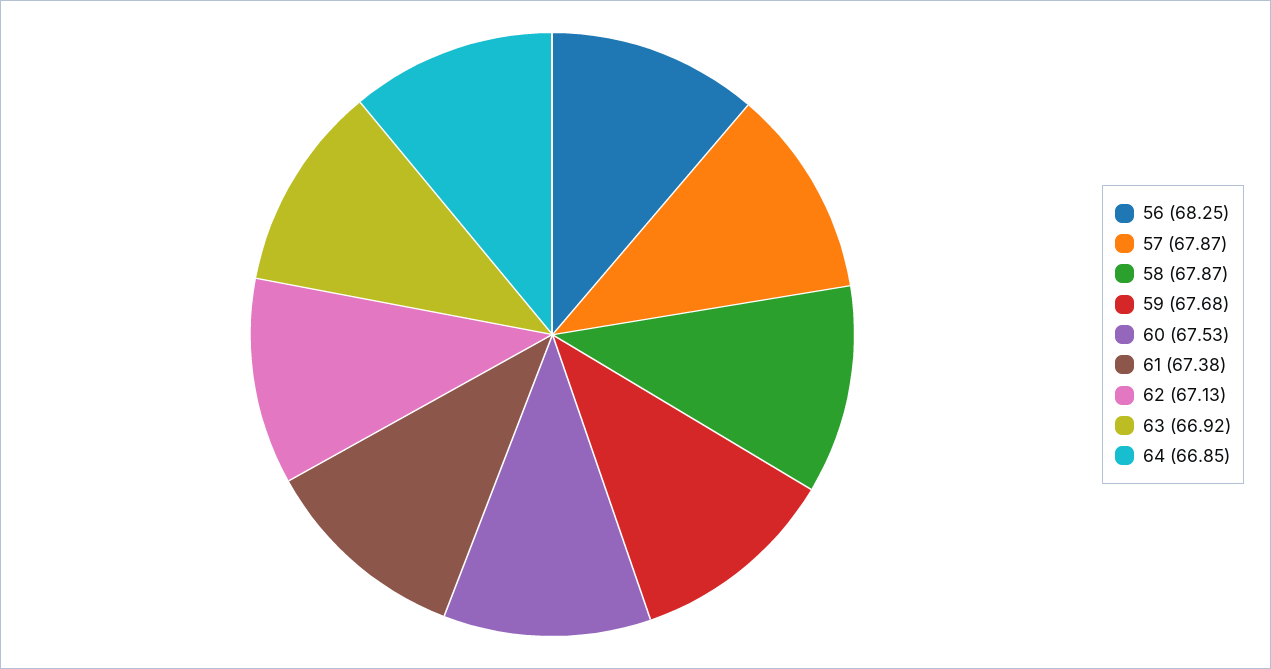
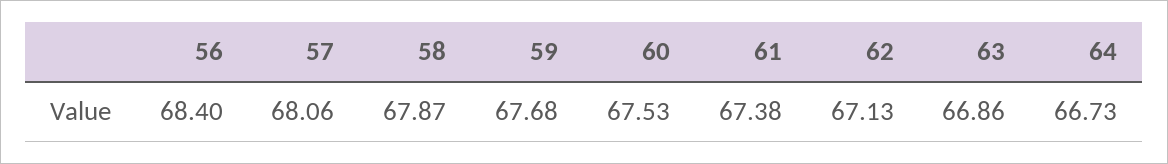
  {
-   "56": 68.25,
+   "56": 68.4,
-   "57": 67.87,
+   "57": 68.06,
    "58": 67.87,
    "59": 67.68,
    "60": 67.53,
    "61": 67.38,
    "62": 67.13,
-   "63": 66.92,
+   "63": 66.86,
-   "64": 66.85
+   "64": 66.73
  }

